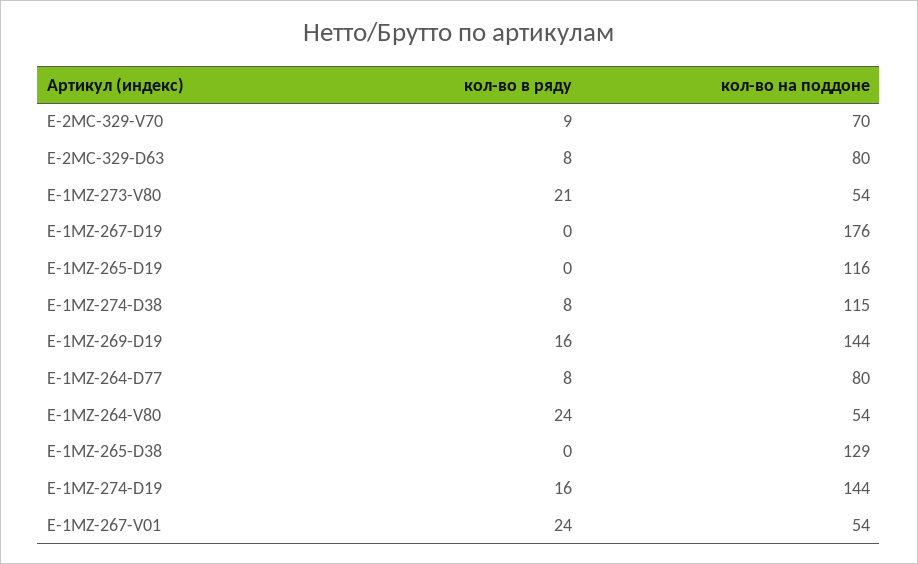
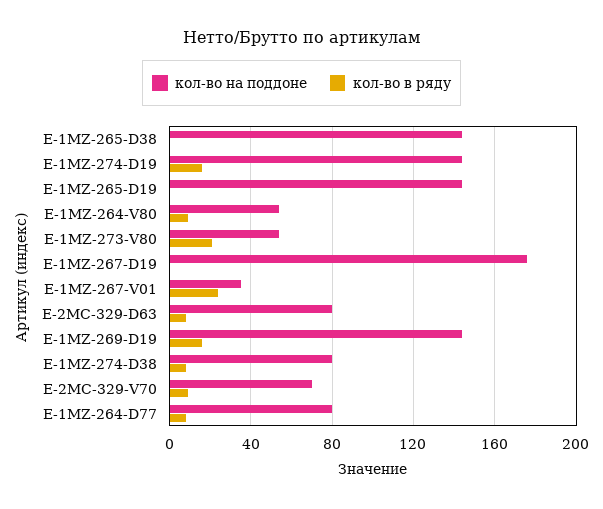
  {
    "кол-во в ряду": {
      "E-2MC-329-V70": 9,
      "E-2MC-329-D63": 8,
      "E-1MZ-273-V80": 21,
      "E-1MZ-267-D19": 0,
      "E-1MZ-265-D19": 0,
      "E-1MZ-274-D38": 8,
      "E-1MZ-269-D19": 16,
      "E-1MZ-264-D77": 8,
-     "E-1MZ-264-V80": 24,
+     "E-1MZ-264-V80": 10,
      "E-1MZ-265-D38": 0,
      "E-1MZ-274-D19": 16,
      "E-1MZ-267-V01": 24
    },
    "кол-во на поддоне": {
      "E-2MC-329-V70": 70,
      "E-2MC-329-D63": 80,
      "E-1MZ-273-V80": 54,
      "E-1MZ-267-D19": 176,
-     "E-1MZ-265-D19": 116,
+     "E-1MZ-265-D19": 145,
-     "E-1MZ-274-D38": 115,
+     "E-1MZ-274-D38": 80,
      "E-1MZ-269-D19": 144,
      "E-1MZ-264-D77": 80,
      "E-1MZ-264-V80": 54,
-     "E-1MZ-265-D38": 129,
+     "E-1MZ-265-D38": 145,
      "E-1MZ-274-D19": 144,
-     "E-1MZ-267-V01": 54
+     "E-1MZ-267-V01": 35
    }
  }

